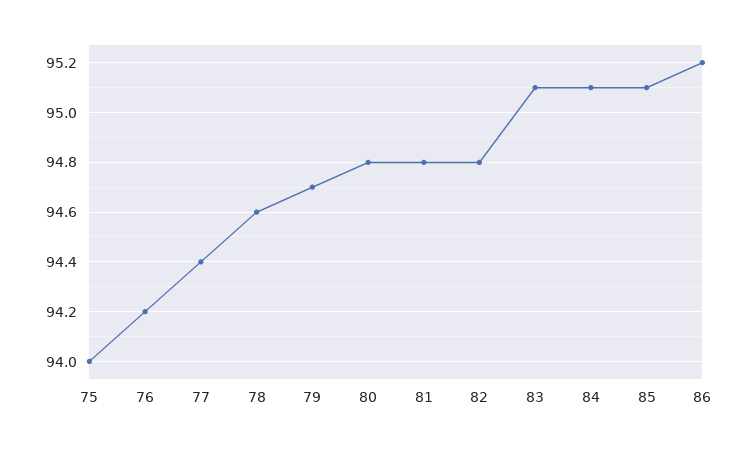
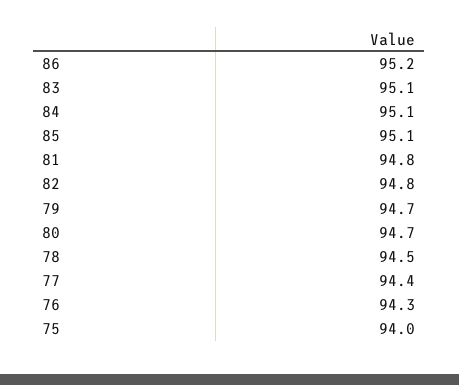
  {
    "75": 94,
-   "76": 94.2,
+   "76": 94.3,
    "77": 94.4,
-   "78": 94.6,
+   "78": 94.5,
    "79": 94.7,
-   "80": 94.8,
+   "80": 94.7,
    "81": 94.8,
    "82": 94.8,
    "83": 95.1,
    "84": 95.1,
    "85": 95.1,
    "86": 95.2
  }

